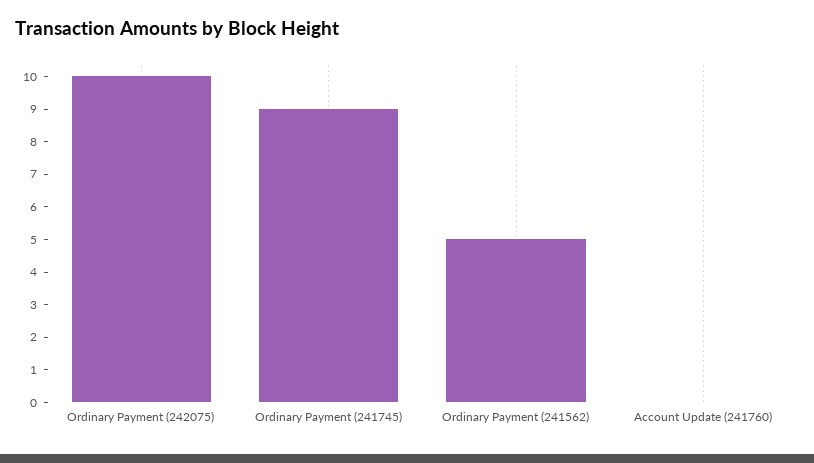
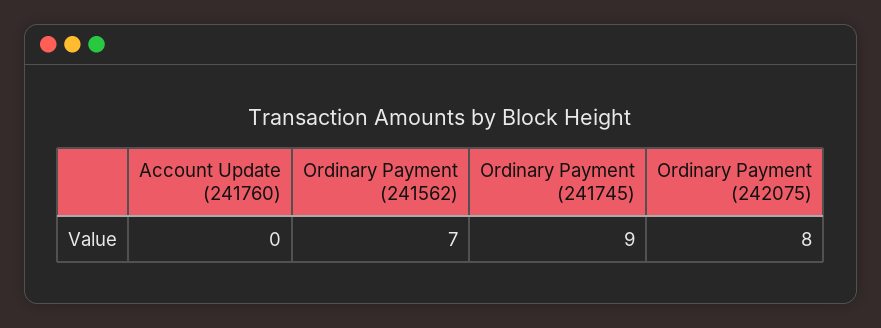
  {
-   "Ordinary Payment (242075)": 10,
+   "Ordinary Payment (242075)": 8,
    "Ordinary Payment (241745)": 9,
-   "Ordinary Payment (241562)": 5,
+   "Ordinary Payment (241562)": 7,
    "Account Update (241760)": 0
  }

